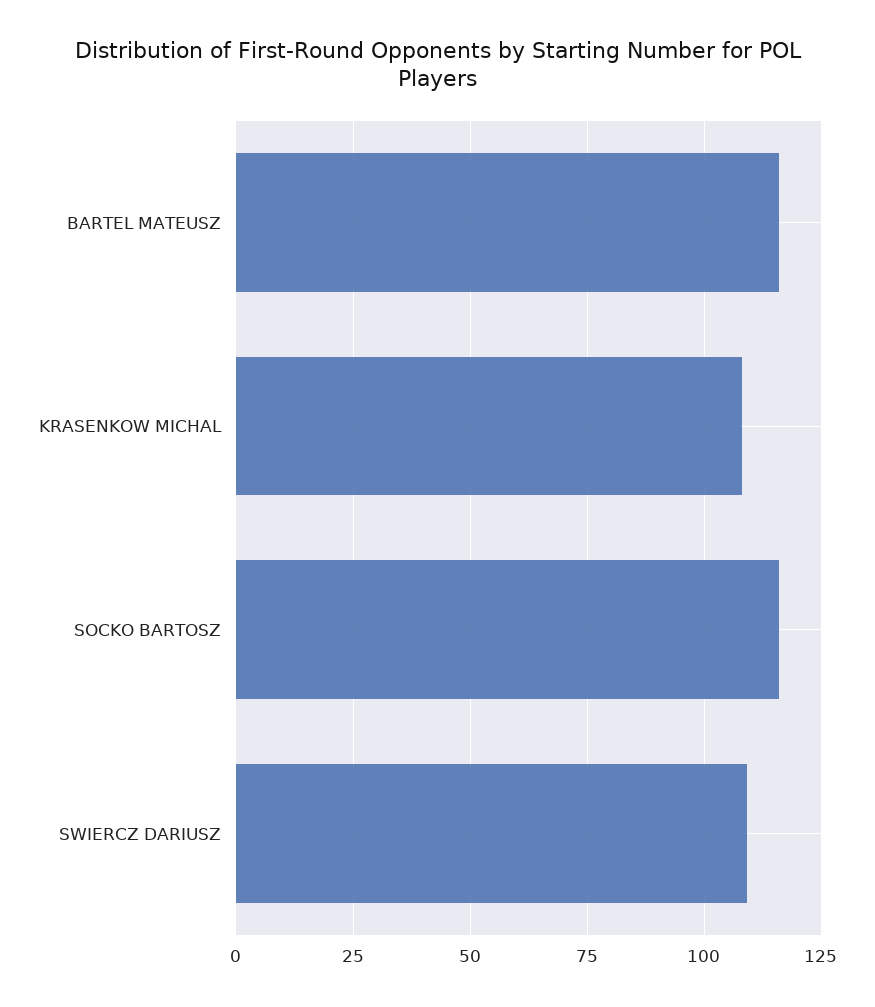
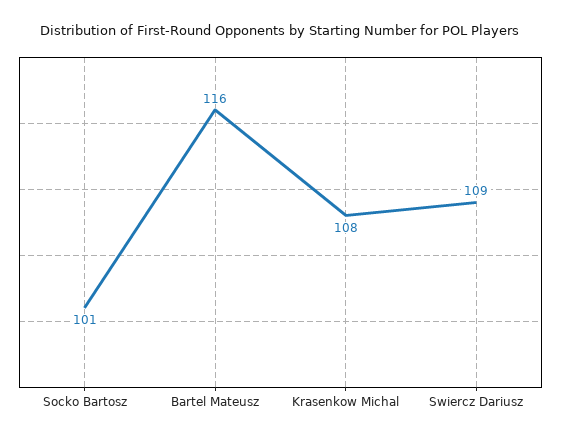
  {
    "BARTEL MATEUSZ": 116,
    "KRASENKOW MICHAL": 108,
-   "SOCKO BARTOSZ": 115,
+   "SOCKO BARTOSZ": 101,
    "SWIERCZ DARIUSZ": 109
  }

